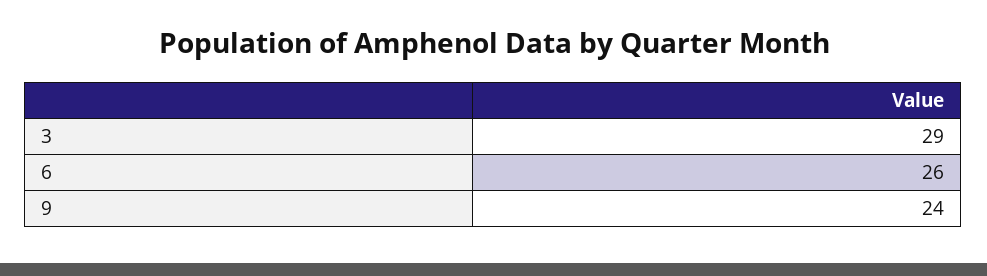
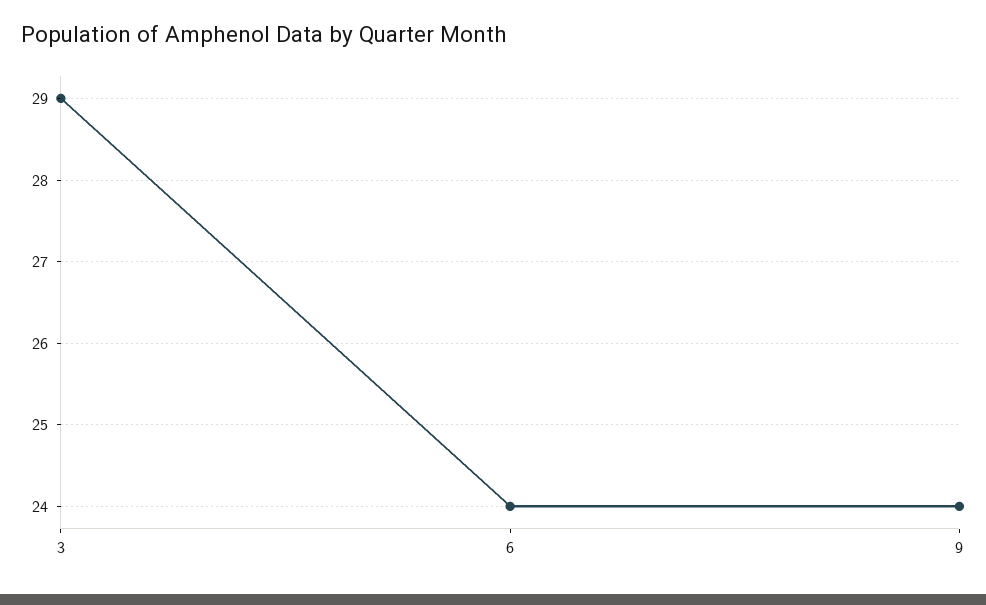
  {
    "3": 29,
-   "6": 26,
+   "6": 24,
    "9": 24
  }

